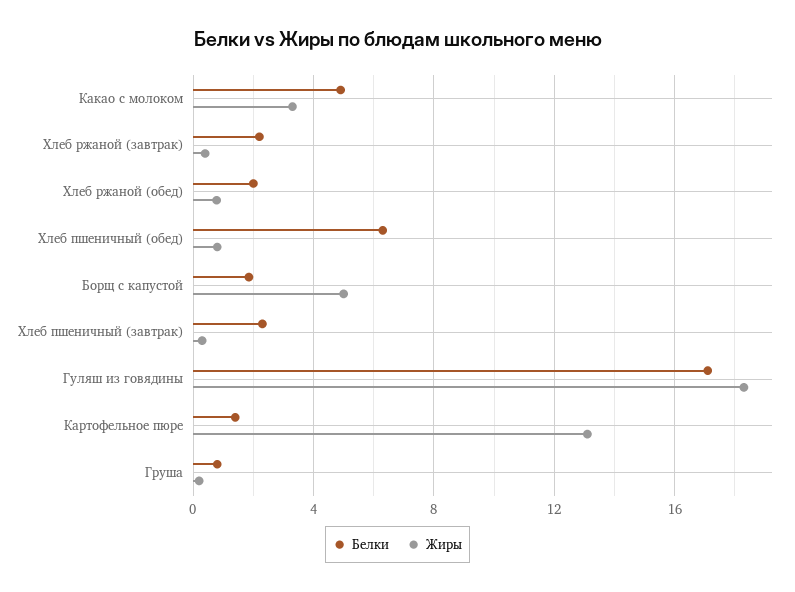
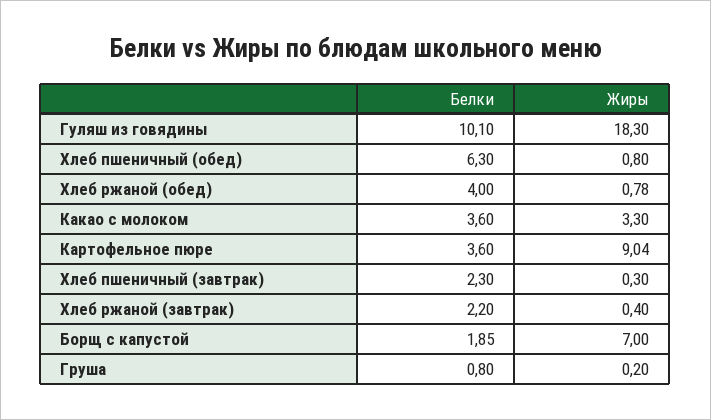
  {
    "Белки": {
-     "Какао с молоком": 5,
+     "Какао с молоком": 3.6,
      "Хлеб ржаной (завтрак)": 2.2,
-     "Хлеб ржаной (обед)": 2,
+     "Хлеб ржаной (обед)": 4,
      "Хлеб пшеничный (обед)": 6.3,
      "Борщ с капустой": 1.85,
      "Хлеб пшеничный (завтрак)": 2.3,
-     "Гуляш из говядины": 17,
+     "Гуляш из говядины": 10.1,
-     "Картофельное пюре": 1.5,
+     "Картофельное пюре": 3.6,
      "Груша": 0.8
    },
    "Жиры": {
      "Какао с молоком": 3.3,
      "Хлеб ржаной (завтрак)": 0.4,
      "Хлеб ржаной (обед)": 0.78,
      "Хлеб пшеничный (обед)": 0.8,
-     "Борщ с капустой": 5,
+     "Борщ с капустой": 7,
      "Хлеб пшеничный (завтрак)": 0.3,
      "Гуляш из говядины": 18.3,
-     "Картофельное пюре": 13,
+     "Картофельное пюре": 9.04,
      "Груша": 0.2
    }
  }

